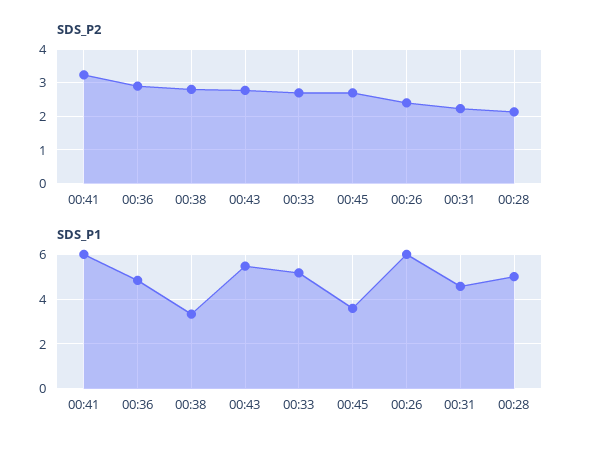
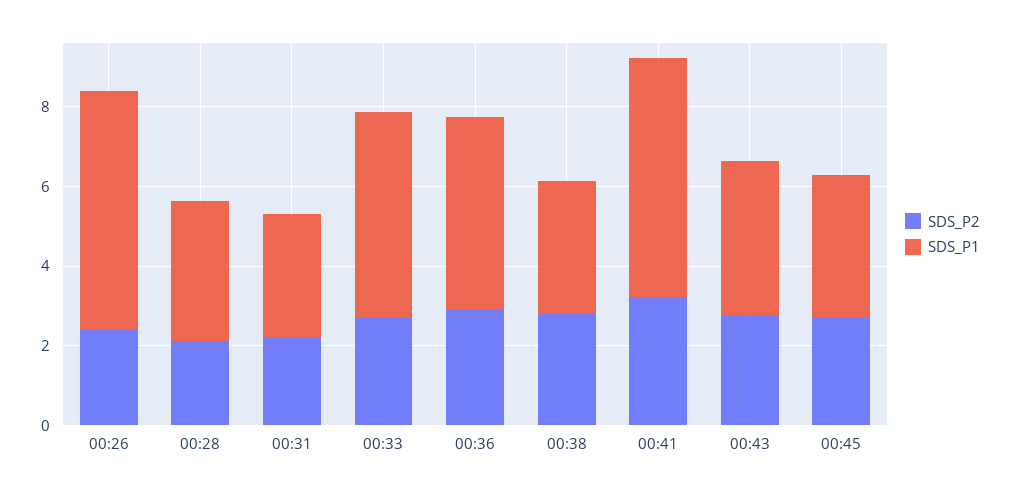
  {
    "SDS_P2": {
      "00:41": 3.2,
      "00:36": 3,
      "00:38": 2.8,
      "00:43": 2.8,
      "00:33": 2.8,
      "00:45": 2.8,
      "00:26": 2.4,
      "00:31": 2.2,
      "00:28": 2.2
    },
    "SDS_P1": {
      "00:41": 6,
      "00:36": 5,
      "00:38": 3.5,
-     "00:43": 5.5,
+     "00:43": 4,
      "00:33": 5,
      "00:45": 3.5,
      "00:26": 6,
-     "00:31": 4.5,
+     "00:31": 3,
-     "00:28": 5
+     "00:28": 3.5
    }
  }

